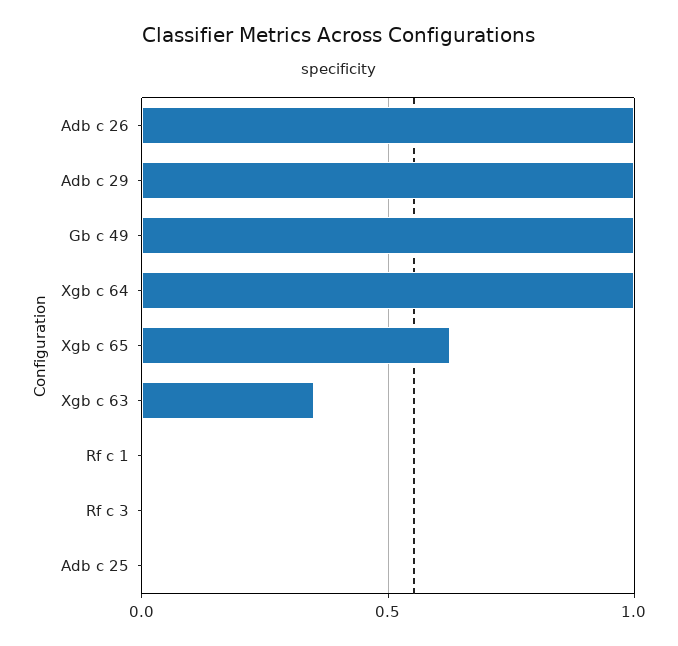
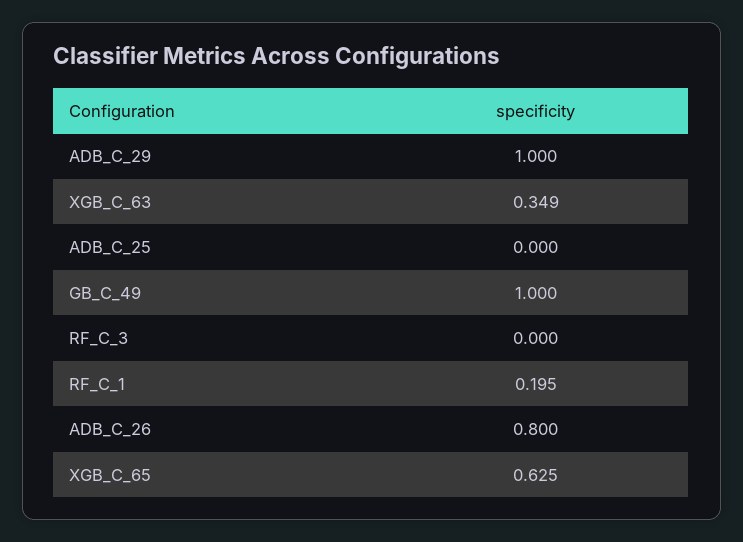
  {
-   "Adb c 26": 1,
+   "Adb c 26": 0.8,
    "Adb c 29": 1,
    "Gb c 49": 1,
-   "Xgb c 64": 1,
    "Xgb c 65": 0.625,
    "Xgb c 63": 0.349,
-   "Rf c 1": 0,
+   "Rf c 1": 0.195,
    "Rf c 3": 0,
    "Adb c 25": 0
  }

